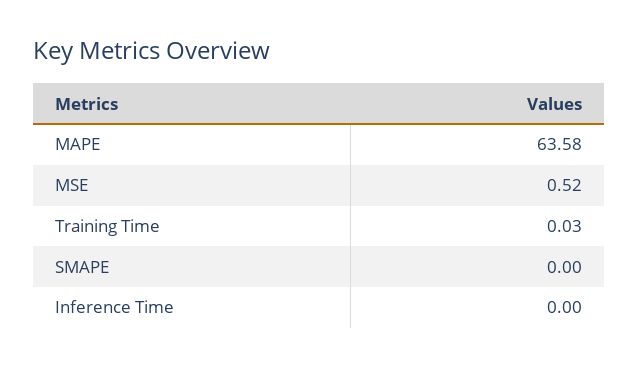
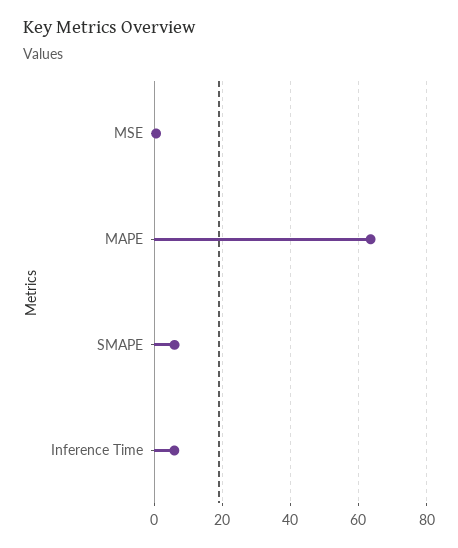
  {
    "MAPE": 63.58,
    "MSE": 0.52,
-   "Training Time": 0.03,
-   "SMAPE": 0,
+   "SMAPE": 6,
-   "Inference Time": 0
+   "Inference Time": 6
  }

